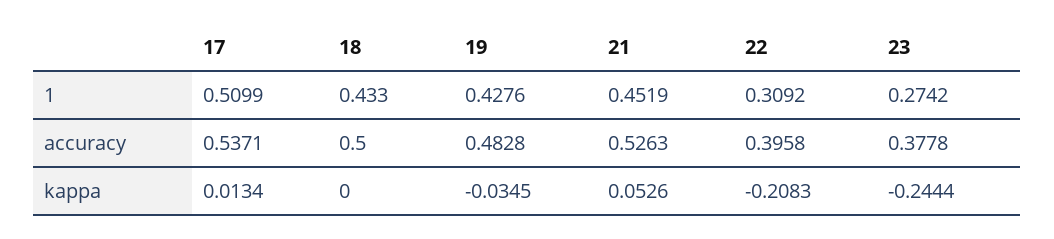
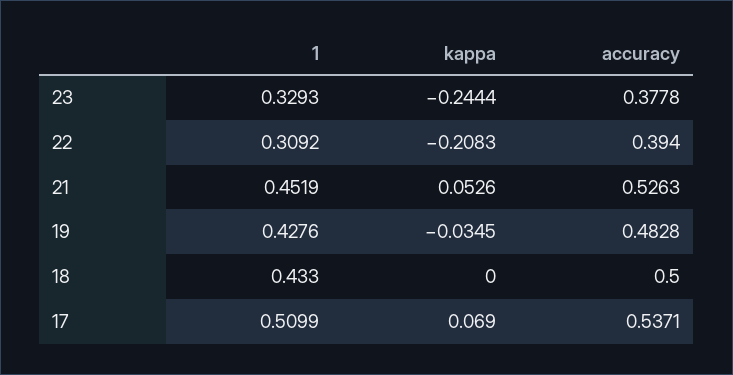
  {
    "17": {
      "1": 0.5099,
      "accuracy": 0.5371,
-     "kappa": 0.0134
+     "kappa": 0.069
    },
    "18": {
      "1": 0.433,
      "accuracy": 0.5,
      "kappa": 0
    },
    "19": {
      "1": 0.4276,
      "accuracy": 0.4828,
      "kappa": -0.0345
    },
    "21": {
      "1": 0.4519,
      "accuracy": 0.5263,
      "kappa": 0.0526
    },
    "22": {
      "1": 0.3092,
-     "accuracy": 0.3958,
+     "accuracy": 0.394,
      "kappa": -0.2083
    },
    "23": {
-     "1": 0.2742,
+     "1": 0.3293,
      "accuracy": 0.3778,
      "kappa": -0.2444
    }
  }

